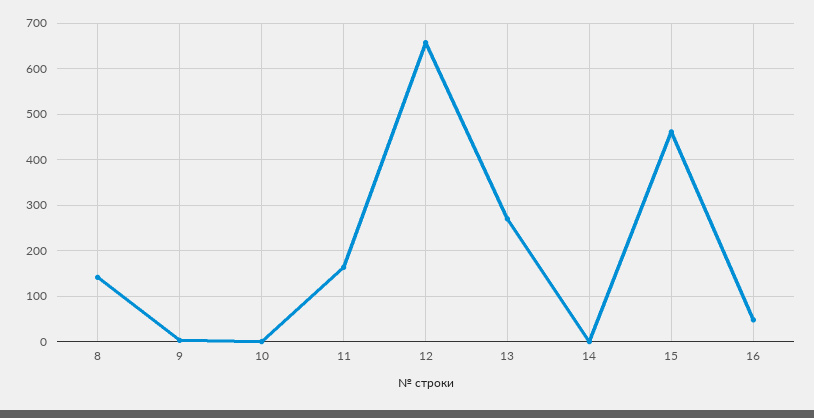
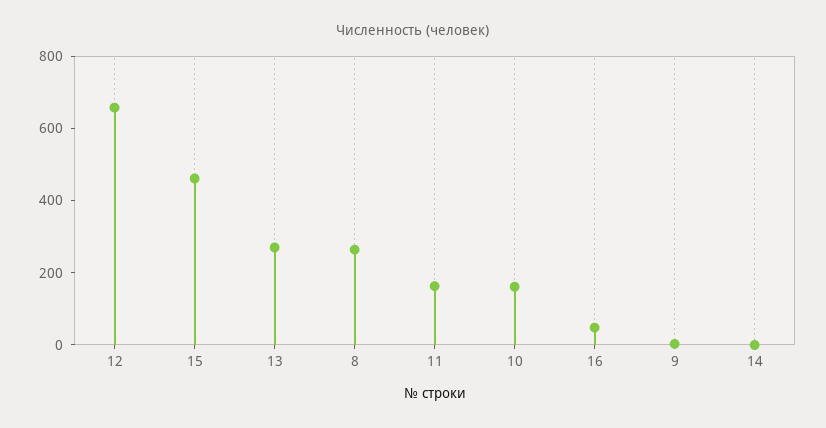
  {
-   "8": 140,
+   "8": 250,
    "9": 0,
-   "10": 0,
+   "10": 150,
    "11": 160,
    "12": 660,
    "13": 280,
    "14": 0,
    "15": 460,
    "16": 40
  }

